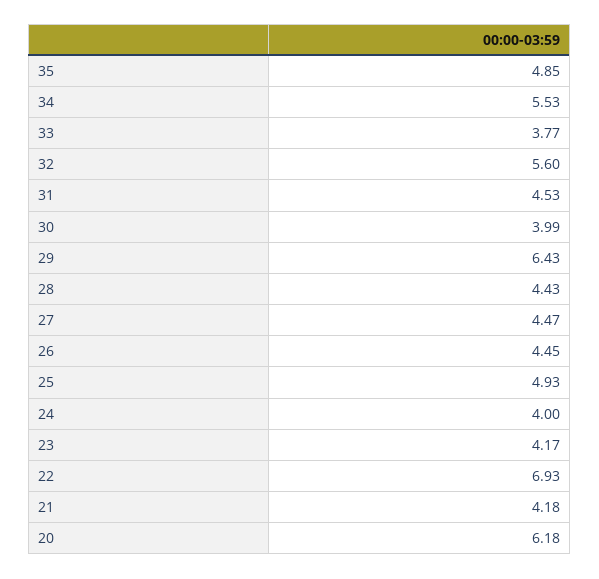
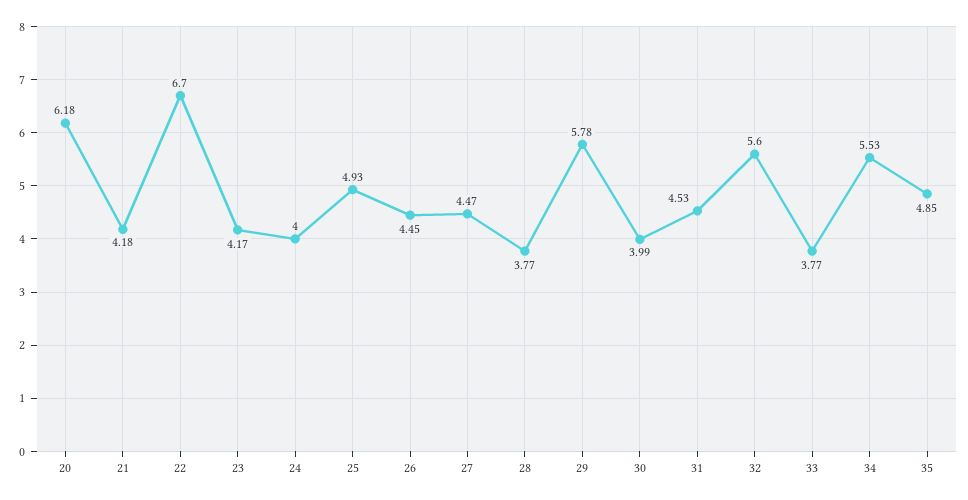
  {
    "35": 4.85,
    "34": 5.53,
    "33": 3.77,
    "32": 5.6,
    "31": 4.53,
    "30": 3.99,
-   "29": 6.43,
+   "29": 5.78,
-   "28": 4.43,
+   "28": 3.77,
    "27": 4.47,
    "26": 4.45,
    "25": 4.93,
    "24": 4,
    "23": 4.17,
-   "22": 6.93,
+   "22": 6.7,
    "21": 4.18,
    "20": 6.18
  }

